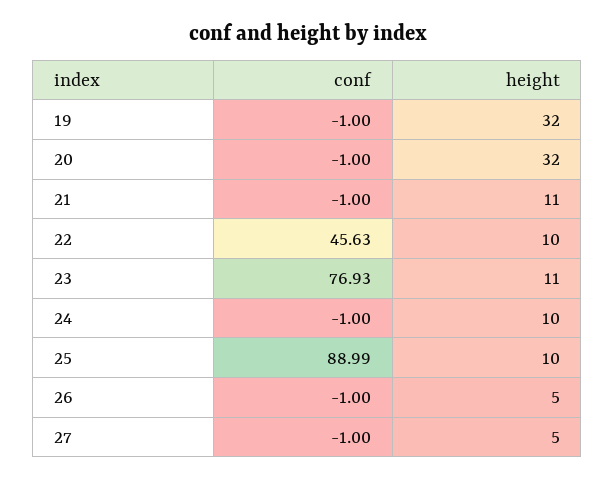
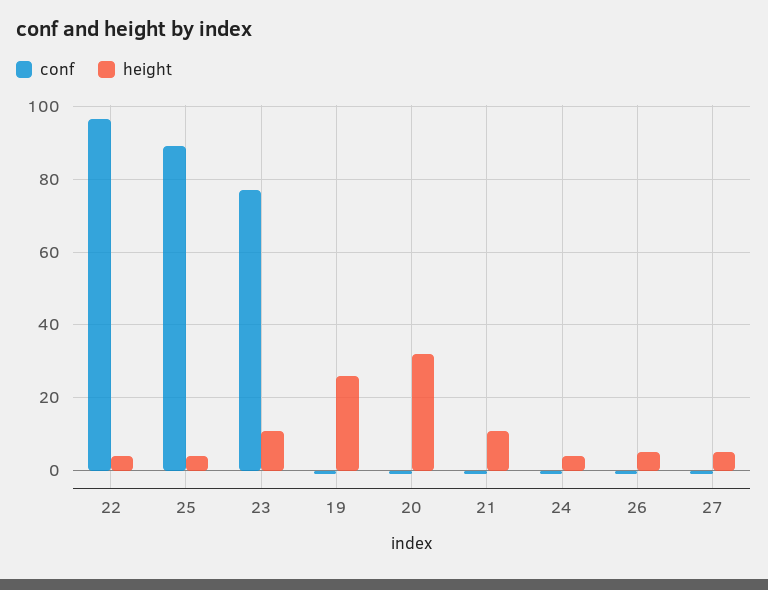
  {
    "conf": {
      "19": -1,
      "20": -1,
      "21": -1,
-     "22": 45.63,
+     "22": 96,
      "23": 76.93,
      "24": -1,
      "25": 88.99,
      "26": -1,
      "27": -1
    },
    "height": {
-     "19": 32,
+     "19": 26,
      "20": 32,
      "21": 11,
-     "22": 10,
+     "22": 4,
      "23": 11,
-     "24": 10,
+     "24": 4,
-     "25": 10,
+     "25": 4,
      "26": 5,
      "27": 5
    }
  }

